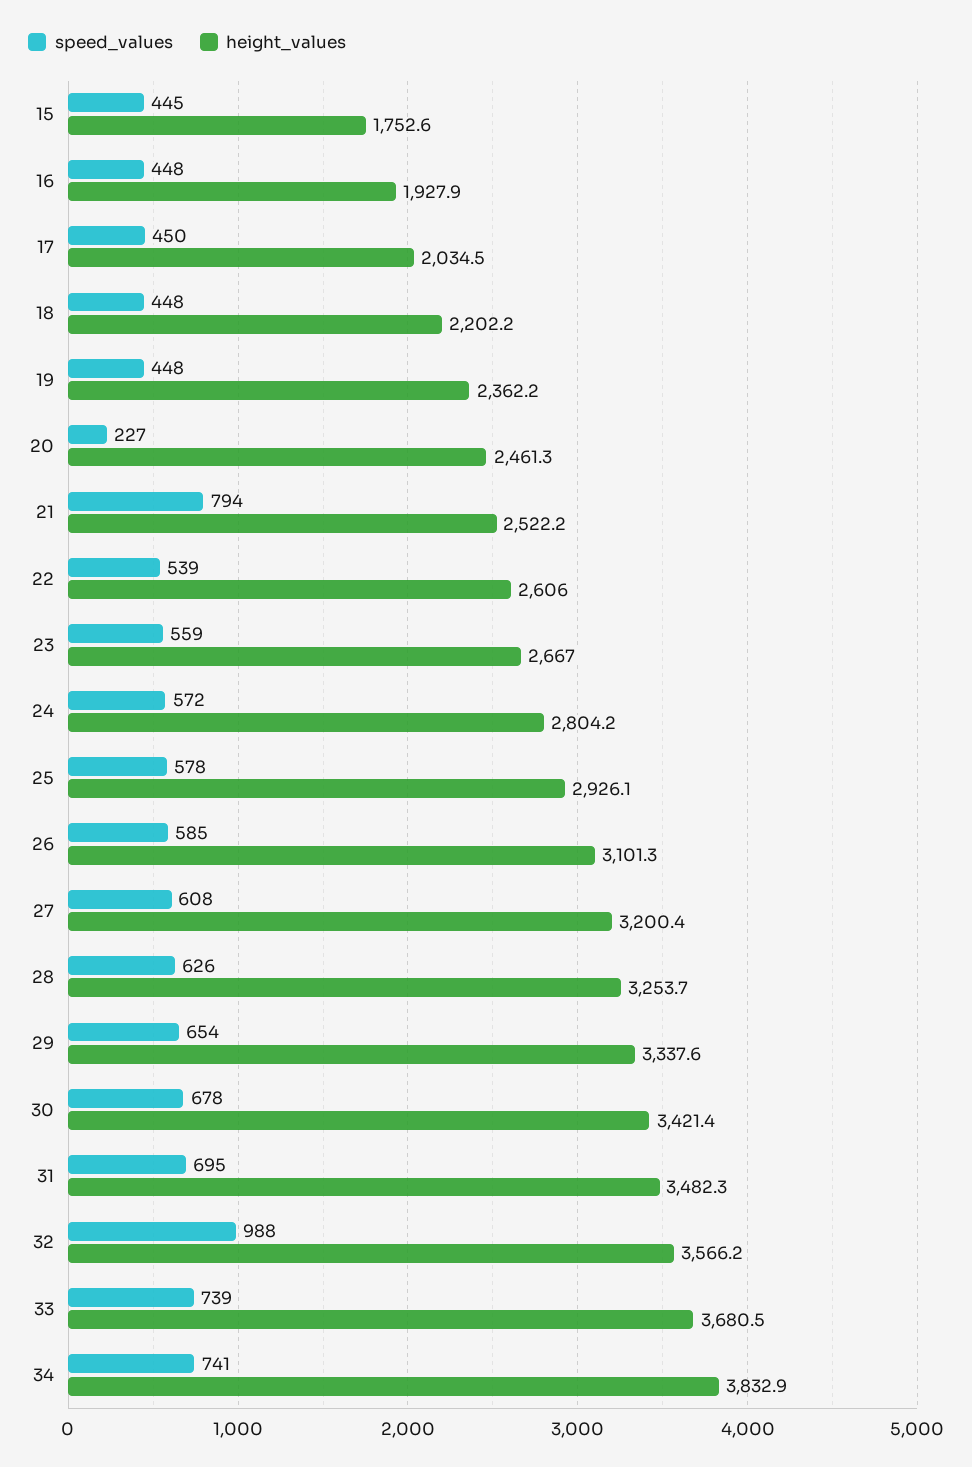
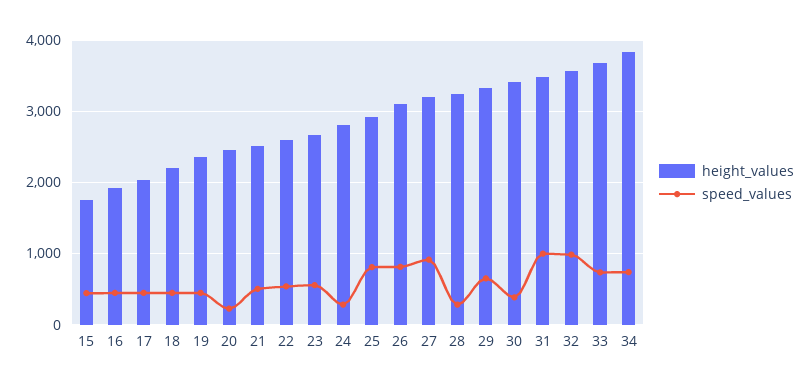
  {
    "speed_values": {
      "15": 445,
      "16": 448,
      "17": 450,
      "18": 448,
      "19": 448,
      "20": 227,
-     "21": 794,
+     "21": 500,
      "22": 539,
      "23": 559,
-     "24": 572,
+     "24": 300,
-     "25": 578,
+     "25": 800,
-     "26": 585,
+     "26": 800,
-     "27": 608,
+     "27": 900,
-     "28": 626,
+     "28": 300,
      "29": 654,
-     "30": 678,
+     "30": 400,
-     "31": 695,
+     "31": 1000,
      "32": 988,
      "33": 739,
      "34": 741
    },
    "height_values": {
      "15": 1752.6,
      "16": 1927.9,
      "17": 2034.5,
      "18": 2202.2,
      "19": 2362.2,
      "20": 2461.3,
      "21": 2522.2,
      "22": 2606,
      "23": 2667,
      "24": 2804.2,
      "25": 2926.1,
      "26": 3101.3,
      "27": 3200.4,
      "28": 3253.7,
      "29": 3337.6,
      "30": 3421.4,
      "31": 3482.3,
      "32": 3566.2,
      "33": 3680.5,
      "34": 3832.9
    }
  }

